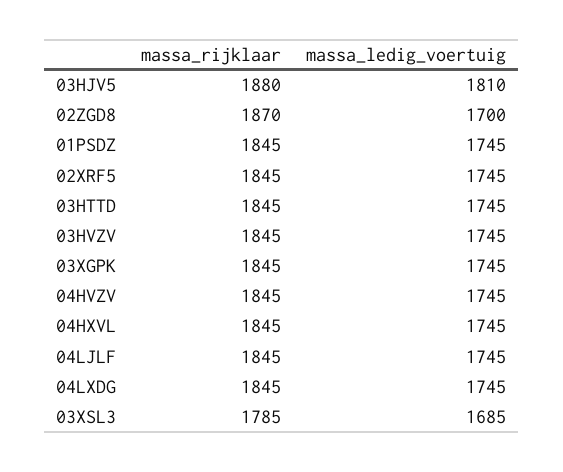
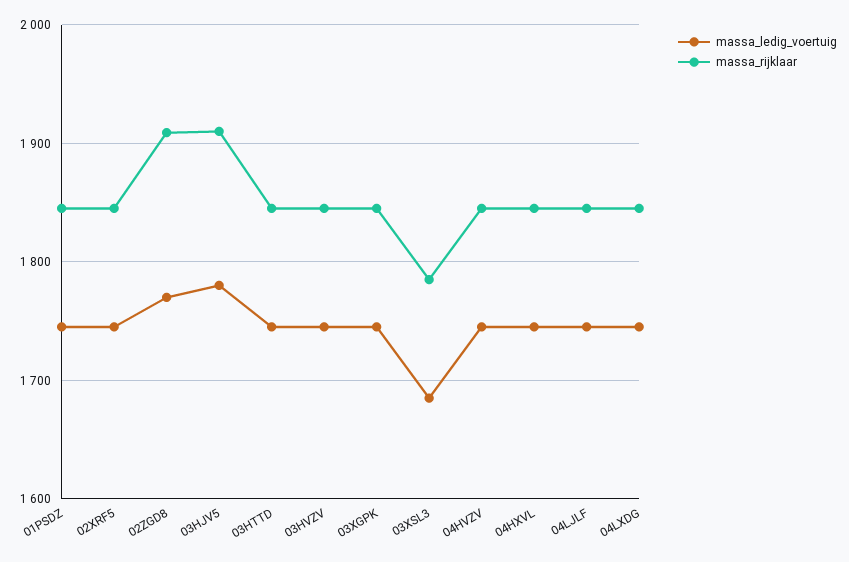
  {
    "massa_rijklaar": {
-     "03HJV5": 1880,
+     "03HJV5": 1910,
-     "02ZGD8": 1870,
+     "02ZGD8": 1910,
      "01PSDZ": 1845,
      "02XRF5": 1845,
      "03HTTD": 1845,
      "03HVZV": 1845,
      "03XGPK": 1845,
      "04HVZV": 1845,
      "04HXVL": 1845,
      "04LJLF": 1845,
      "04LXDG": 1845,
      "03XSL3": 1785
    },
    "massa_ledig_voertuig": {
-     "03HJV5": 1810,
+     "03HJV5": 1780,
-     "02ZGD8": 1700,
+     "02ZGD8": 1770,
      "01PSDZ": 1745,
      "02XRF5": 1745,
      "03HTTD": 1745,
      "03HVZV": 1745,
      "03XGPK": 1745,
      "04HVZV": 1745,
      "04HXVL": 1745,
      "04LJLF": 1745,
      "04LXDG": 1745,
      "03XSL3": 1685
    }
  }

